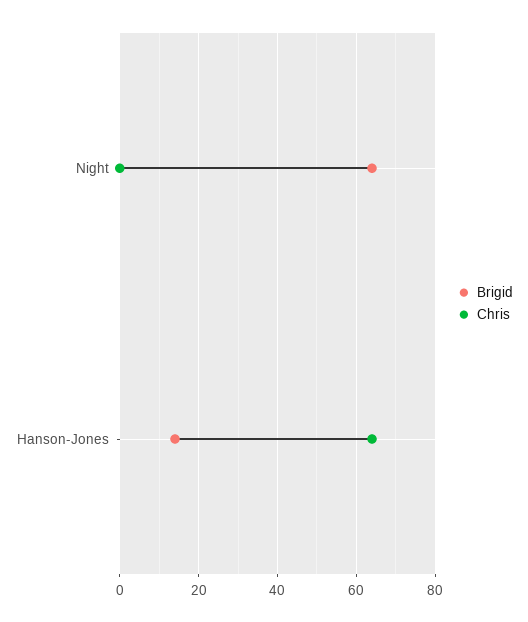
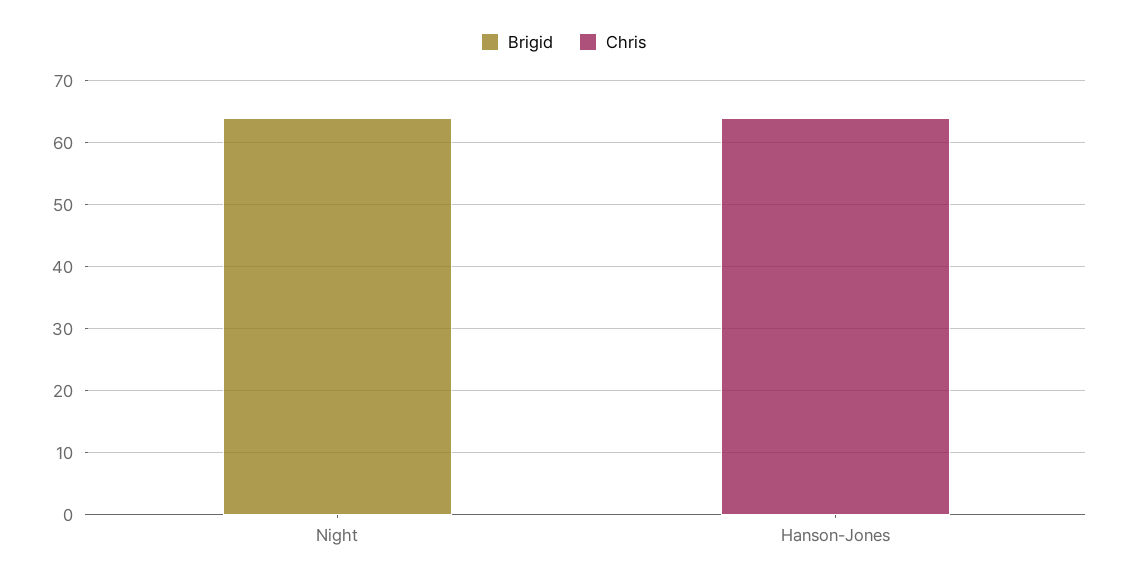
  {
    "Brigid": {
      "Night": 65,
-     "Hanson-Jones": 15
+     "Hanson-Jones": 0
    },
    "Chris": {
      "Night": 0,
      "Hanson-Jones": 65
    }
  }

